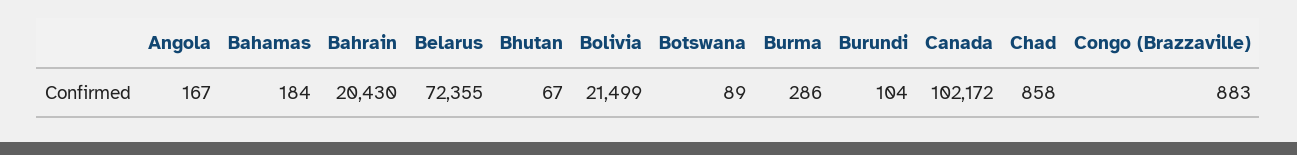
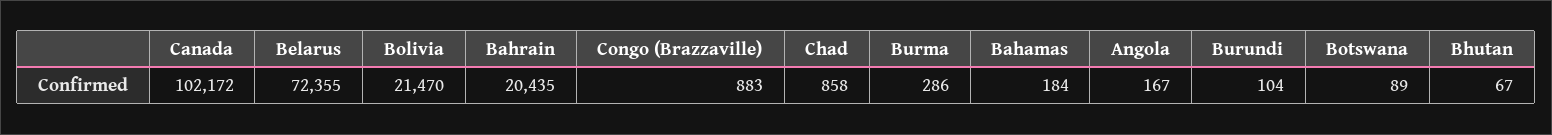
  {
    "Angola": 167,
    "Bahamas": 184,
-   "Bahrain": 20430,
+   "Bahrain": 20435,
    "Belarus": 72355,
    "Bhutan": 67,
-   "Bolivia": 21499,
+   "Bolivia": 21470,
    "Botswana": 89,
    "Burma": 286,
    "Burundi": 104,
    "Canada": 102172,
    "Chad": 858,
    "Congo (Brazzaville)": 883
  }

